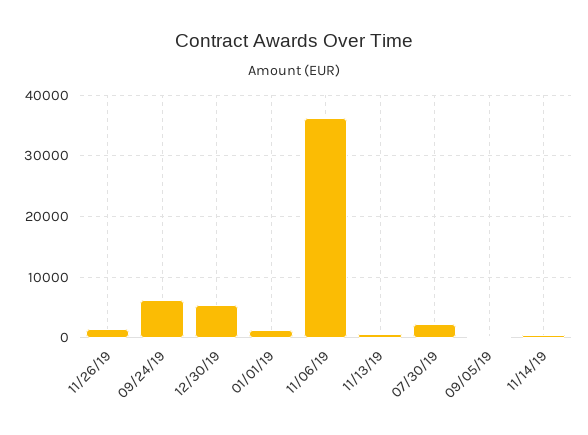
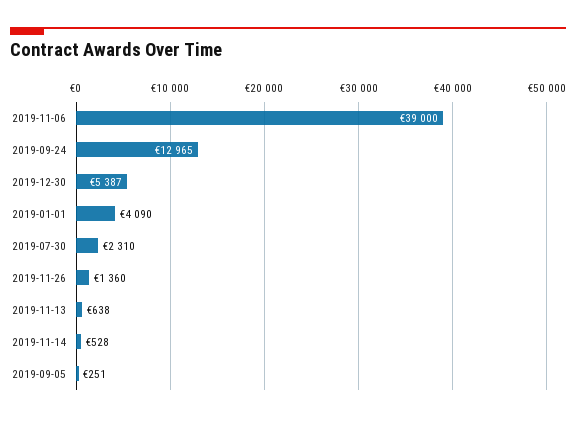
  {
    "11/26/19": 1360,
-   "09/24/19": 6000,
+   "09/24/19": 12965,
    "12/30/19": 5387,
-   "01/01/19": 1000,
+   "01/01/19": 4090,
-   "11/06/19": 36000,
+   "11/06/19": 39000,
    "11/13/19": 638,
    "07/30/19": 2310,
    "09/05/19": 251,
    "11/14/19": 528
  }

